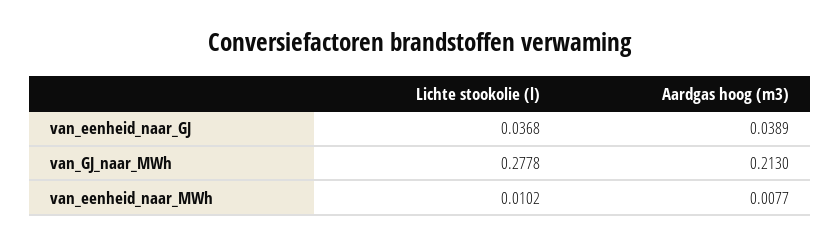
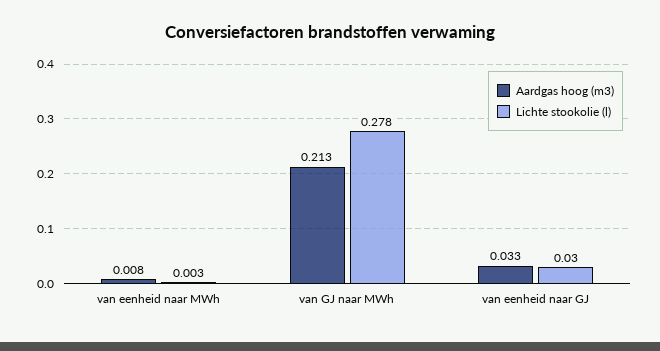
  {
    "Lichte stookolie (l)": {
-     "van_eenheid_naar_GJ": 0.0368,
+     "van_eenheid_naar_GJ": 0.03,
      "van_GJ_naar_MWh": 0.2778,
-     "van_eenheid_naar_MWh": 0.0102
+     "van_eenheid_naar_MWh": 0.003
    },
    "Aardgas hoog (m3)": {
-     "van_eenheid_naar_GJ": 0.0389,
+     "van_eenheid_naar_GJ": 0.033,
      "van_GJ_naar_MWh": 0.213,
      "van_eenheid_naar_MWh": 0.0077
    }
  }

